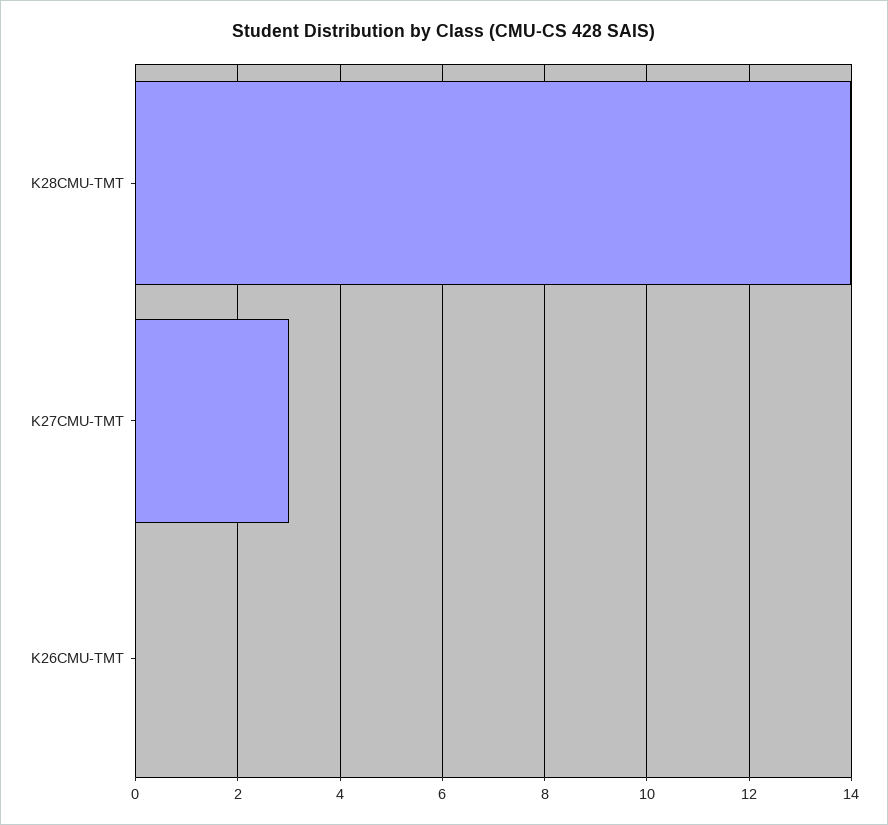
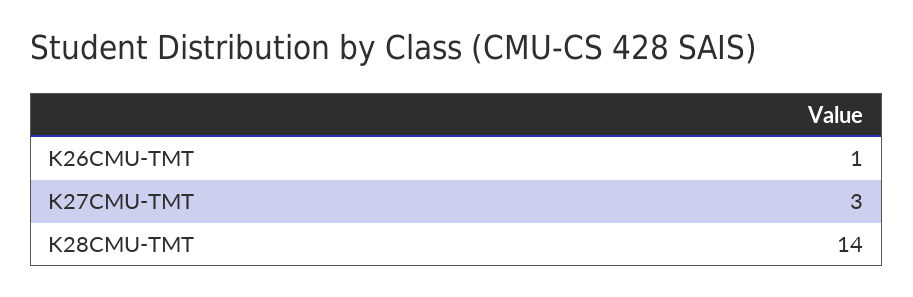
  {
    "K28CMU-TMT": 14,
    "K27CMU-TMT": 3,
-   "K26CMU-TMT": 0
+   "K26CMU-TMT": 1
  }

